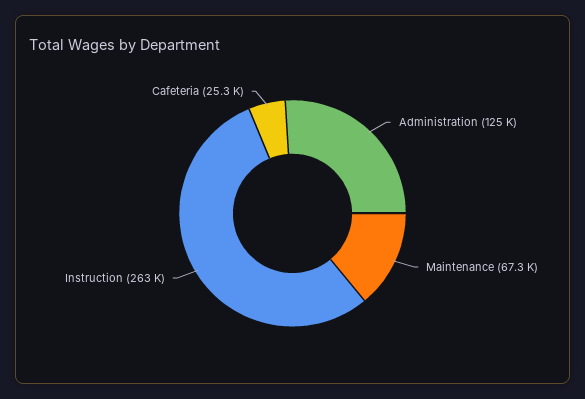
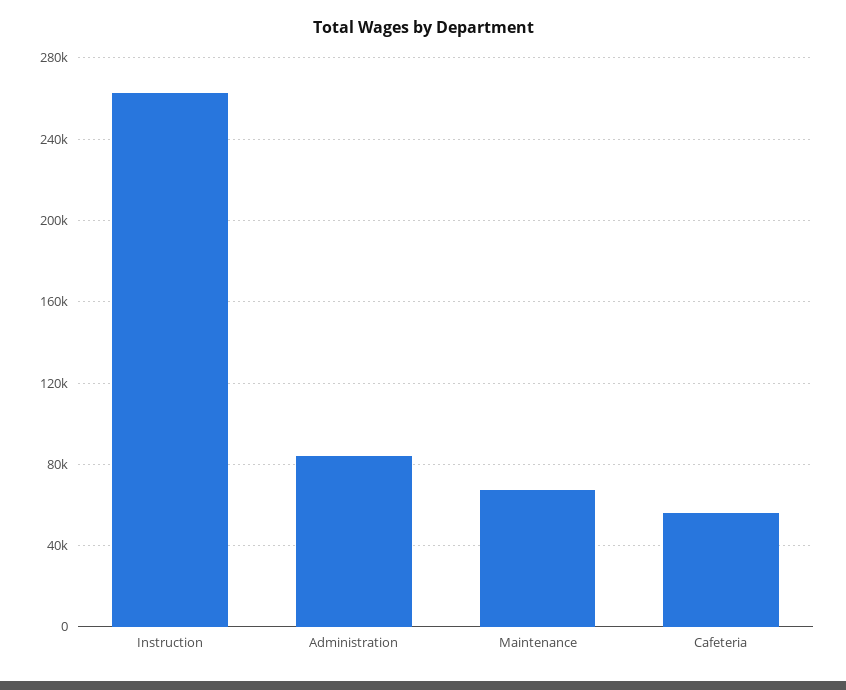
  {
-   "Administration": 125000,
+   "Administration": 85000,
    "Maintenance": 67300,
    "Instruction": 263000,
-   "Cafeteria": 25300
+   "Cafeteria": 55000
  }

